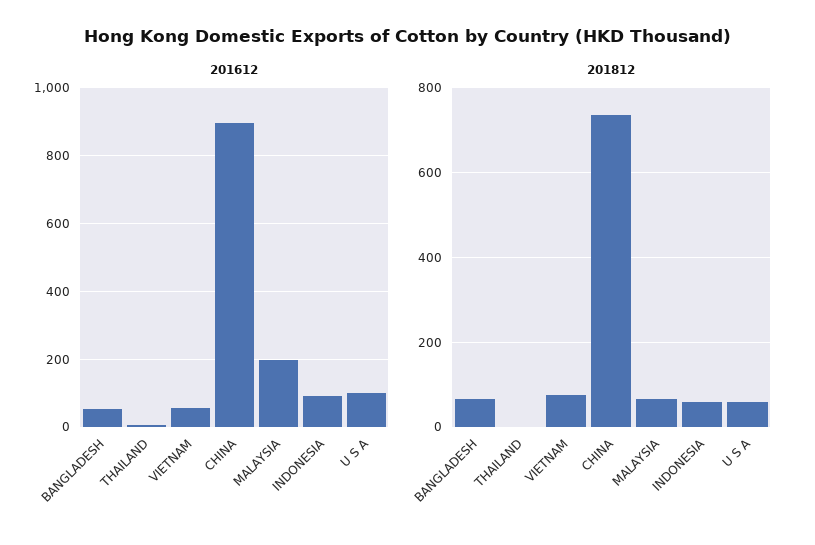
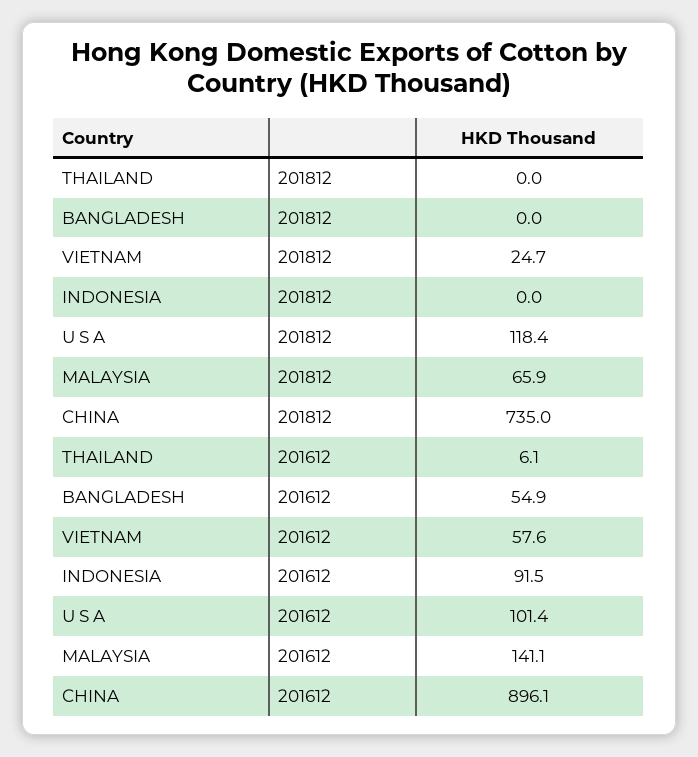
  {
    "201612": {
      "BANGLADESH": 54.9,
      "THAILAND": 6.1,
      "VIETNAM": 57.6,
      "CHINA": 896.1,
-     "MALAYSIA": 200,
+     "MALAYSIA": 141.1,
      "INDONESIA": 91.5,
      "U S A": 101.4
    },
    "201812": {
-     "BANGLADESH": 60,
+     "BANGLADESH": 0,
      "THAILAND": 0,
-     "VIETNAM": 80,
+     "VIETNAM": 24.7,
      "CHINA": 735,
      "MALAYSIA": 65.9,
-     "INDONESIA": 60,
+     "INDONESIA": 0,
-     "U S A": 60
+     "U S A": 118.4
    }
  }

